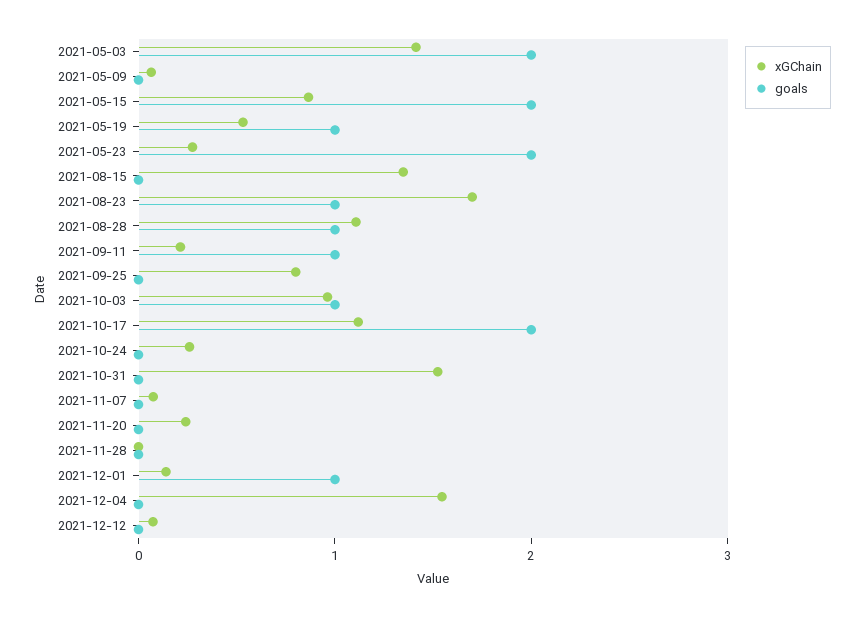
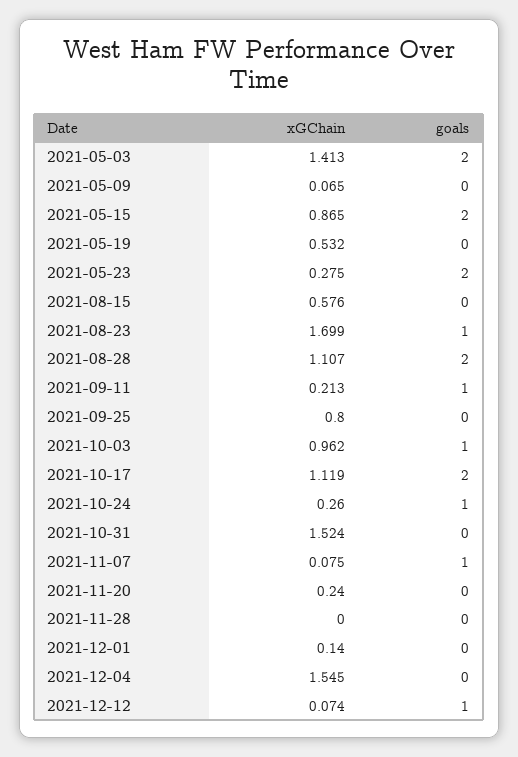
  {
    "xGChain": {
      "2021-05-03": 1.413,
      "2021-05-09": 0.065,
      "2021-05-15": 0.865,
      "2021-05-19": 0.532,
      "2021-05-23": 0.275,
-     "2021-08-15": 1.4,
+     "2021-08-15": 0.576,
      "2021-08-23": 1.699,
      "2021-08-28": 1.107,
      "2021-09-11": 0.213,
      "2021-09-25": 0.8,
      "2021-10-03": 0.962,
      "2021-10-17": 1.119,
      "2021-10-24": 0.26,
      "2021-10-31": 1.524,
      "2021-11-07": 0.075,
      "2021-11-20": 0.24,
      "2021-11-28": 0,
      "2021-12-01": 0.14,
      "2021-12-04": 1.545,
      "2021-12-12": 0.074
    },
    "goals": {
      "2021-05-03": 2,
      "2021-05-09": 0,
      "2021-05-15": 2,
-     "2021-05-19": 1,
+     "2021-05-19": 0,
      "2021-05-23": 2,
      "2021-08-15": 0,
      "2021-08-23": 1,
-     "2021-08-28": 1,
+     "2021-08-28": 2,
      "2021-09-11": 1,
      "2021-09-25": 0,
      "2021-10-03": 1,
      "2021-10-17": 2,
-     "2021-10-24": 0,
+     "2021-10-24": 1,
      "2021-10-31": 0,
-     "2021-11-07": 0,
+     "2021-11-07": 1,
      "2021-11-20": 0,
      "2021-11-28": 0,
-     "2021-12-01": 1,
+     "2021-12-01": 0,
      "2021-12-04": 0,
-     "2021-12-12": 0
+     "2021-12-12": 1
    }
  }

